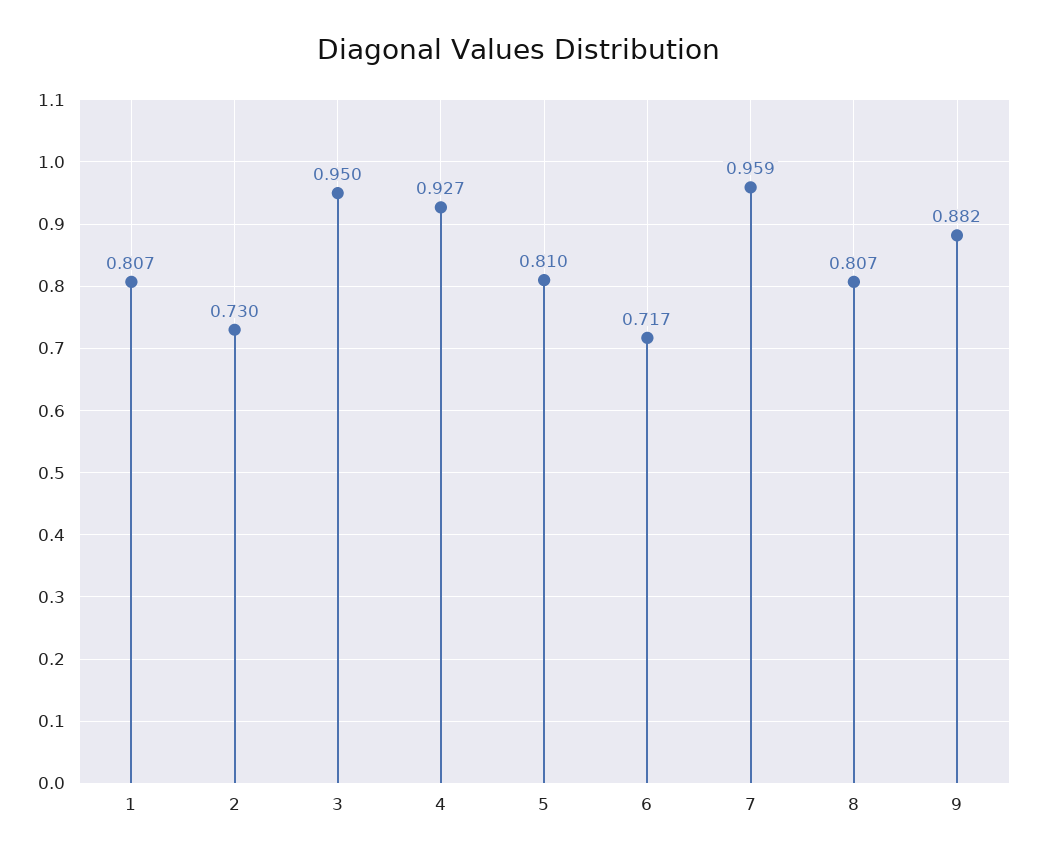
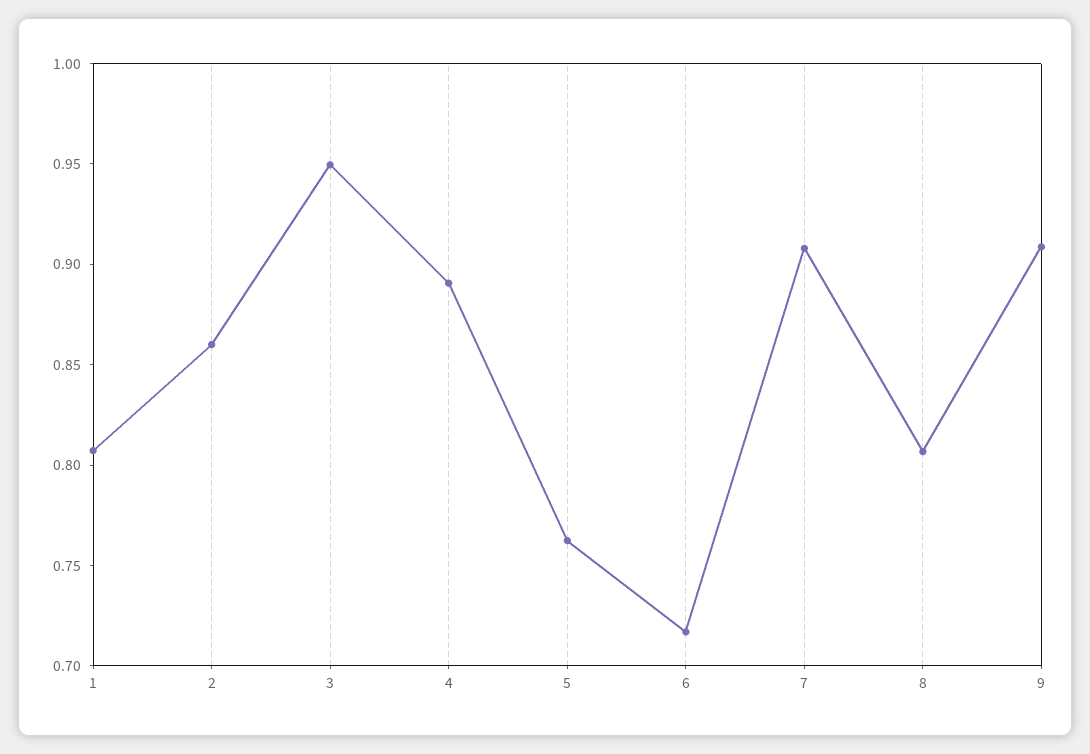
  {
    "1": 0.807,
-   "2": 0.73,
+   "2": 0.86,
    "3": 0.95,
-   "4": 0.927,
+   "4": 0.89,
-   "5": 0.81,
+   "5": 0.76,
    "6": 0.717,
-   "7": 0.959,
+   "7": 0.91,
    "8": 0.807,
-   "9": 0.882
+   "9": 0.91
  }

